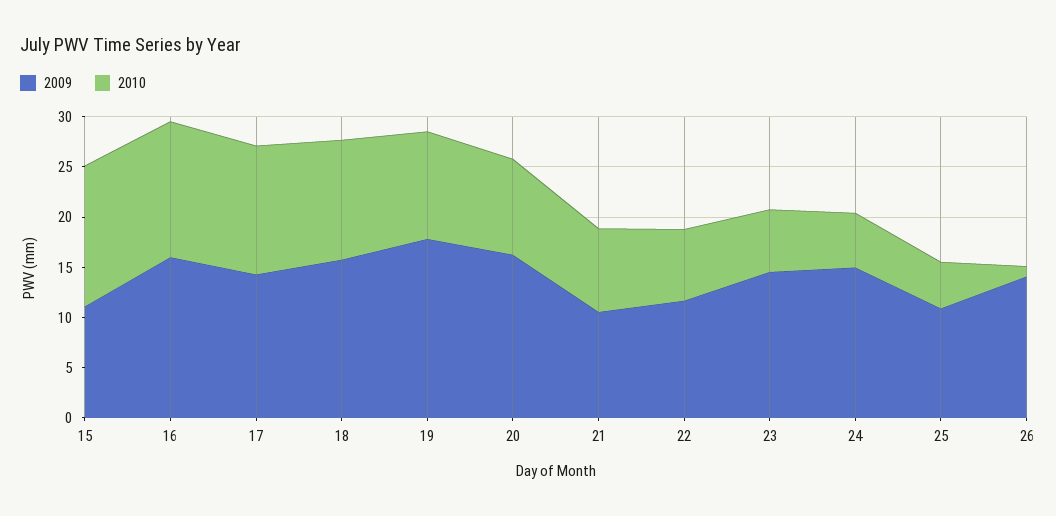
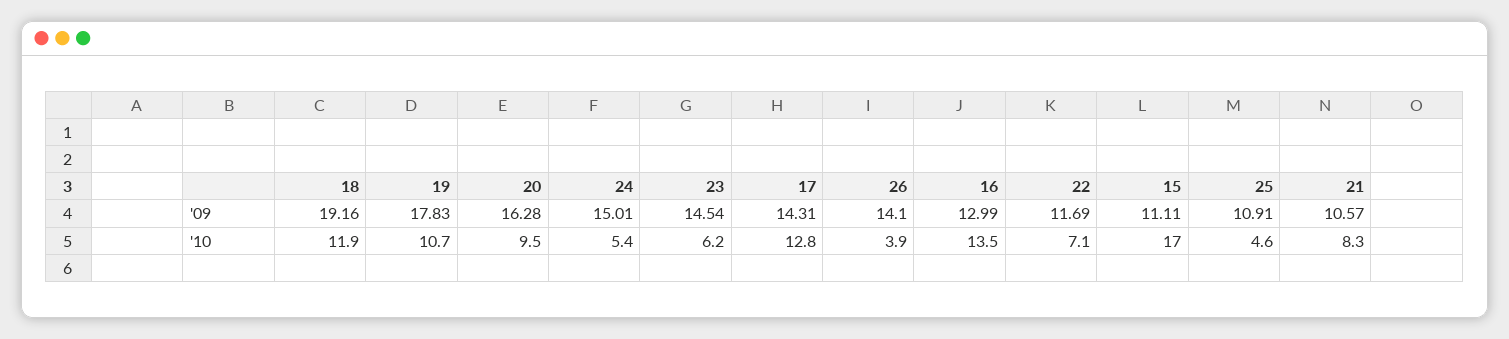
  {
    "2009": {
      "15": 11.11,
-     "16": 16,
+     "16": 12.99,
      "17": 14.31,
-     "18": 16,
+     "18": 19.16,
      "19": 17.83,
      "20": 16.28,
      "21": 10.57,
      "22": 11.69,
      "23": 14.54,
      "24": 15.01,
      "25": 10.91,
      "26": 14.1
    },
    "2010": {
-     "15": 14,
+     "15": 17,
      "16": 13.5,
      "17": 12.8,
      "18": 11.9,
      "19": 10.7,
      "20": 9.5,
      "21": 8.3,
      "22": 7.1,
      "23": 6.2,
      "24": 5.4,
      "25": 4.6,
-     "26": 1
+     "26": 3.9
    }
  }

